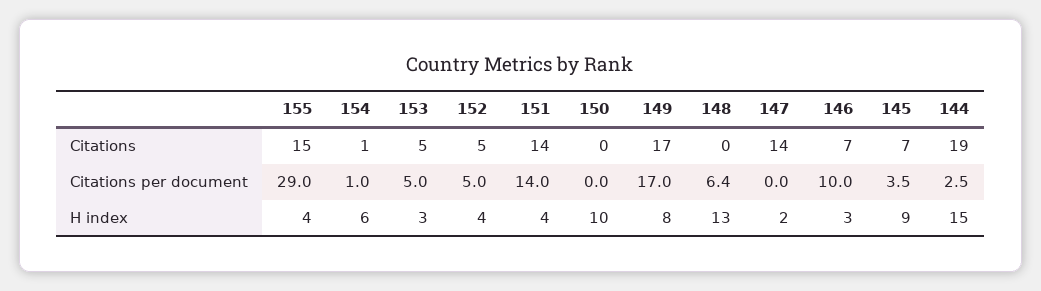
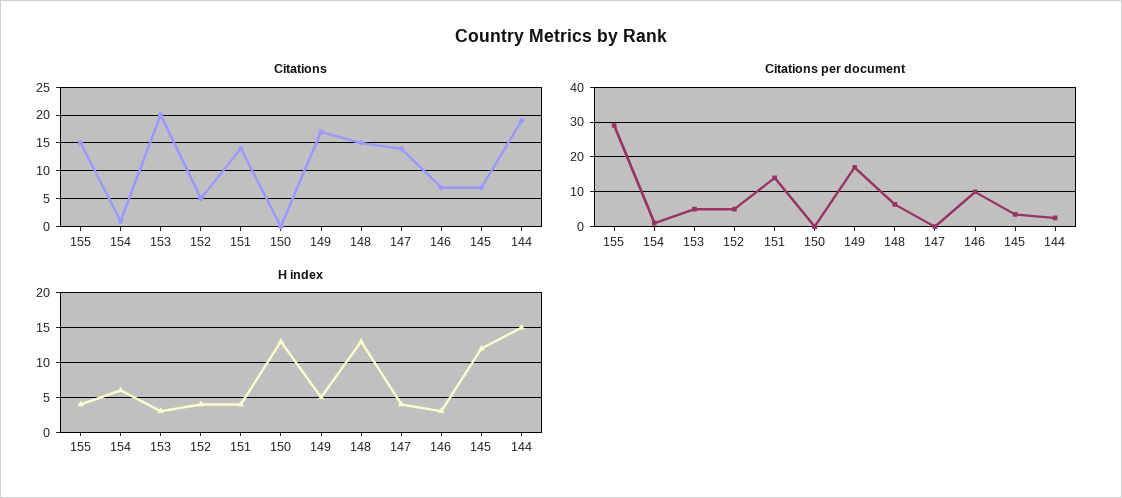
  {
    "Citations": {
      "155": 15,
      "154": 1,
-     "153": 5,
+     "153": 20,
      "152": 5,
      "151": 14,
      "150": 0,
      "149": 17,
-     "148": 0,
+     "148": 15,
      "147": 14,
      "146": 7,
      "145": 7,
      "144": 19
    },
    "Citations per document": {
      "155": 29,
      "154": 1,
      "153": 5,
      "152": 5,
      "151": 14,
      "150": 0,
      "149": 17,
      "148": 6.4,
      "147": 0,
      "146": 10,
      "145": 3.5,
      "144": 2.5
    },
    "H index": {
      "155": 4,
      "154": 6,
      "153": 3,
      "152": 4,
      "151": 4,
-     "150": 10,
+     "150": 13,
-     "149": 8,
+     "149": 5,
      "148": 13,
-     "147": 2,
+     "147": 4,
      "146": 3,
-     "145": 9,
+     "145": 12,
      "144": 15
    }
  }

